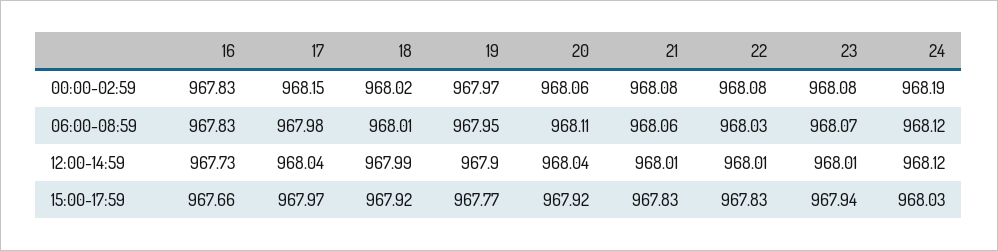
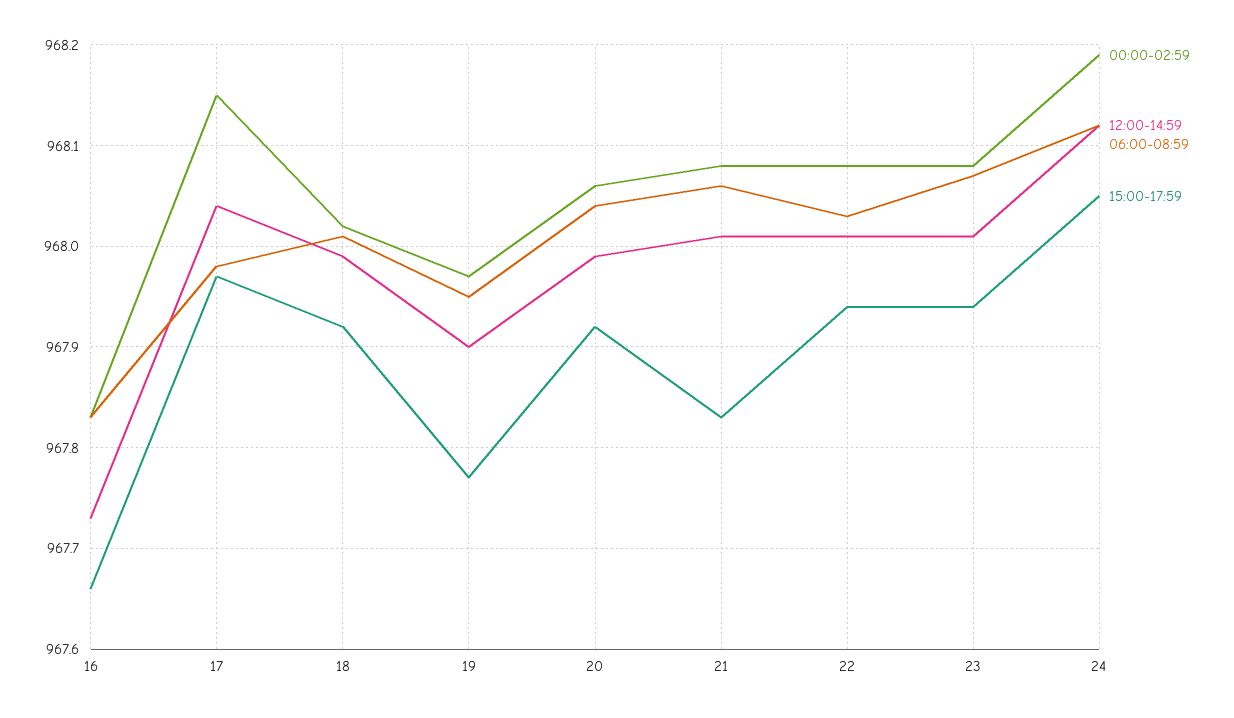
  {
    "00:00-02:59": {
      "16": 967.83,
      "17": 968.15,
      "18": 968.02,
      "19": 967.97,
      "20": 968.06,
      "21": 968.08,
      "22": 968.08,
      "23": 968.08,
      "24": 968.19
    },
    "06:00-08:59": {
      "16": 967.83,
      "17": 967.98,
      "18": 968.01,
      "19": 967.95,
-     "20": 968.11,
+     "20": 968.04,
      "21": 968.06,
      "22": 968.03,
      "23": 968.07,
      "24": 968.12
    },
    "12:00-14:59": {
      "16": 967.73,
      "17": 968.04,
      "18": 967.99,
      "19": 967.9,
-     "20": 968.04,
+     "20": 967.99,
      "21": 968.01,
      "22": 968.01,
      "23": 968.01,
      "24": 968.12
    },
    "15:00-17:59": {
      "16": 967.66,
      "17": 967.97,
      "18": 967.92,
      "19": 967.77,
      "20": 967.92,
      "21": 967.83,
-     "22": 967.83,
+     "22": 967.94,
      "23": 967.94,
-     "24": 968.03
+     "24": 968.05
    }
  }

